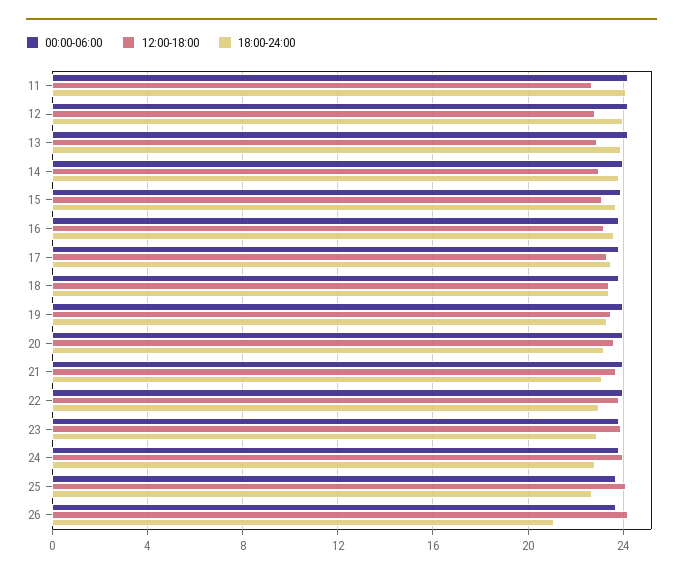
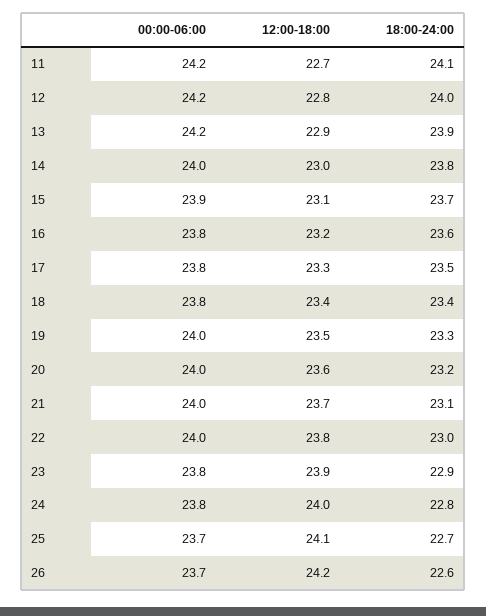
  {
    "00:00-06:00": {
      "11": 24.2,
      "12": 24.2,
      "13": 24.2,
      "14": 24,
      "15": 23.9,
      "16": 23.8,
      "17": 23.8,
      "18": 23.8,
      "19": 24,
      "20": 24,
      "21": 24,
      "22": 24,
      "23": 23.8,
      "24": 23.8,
      "25": 23.7,
      "26": 23.7
    },
    "12:00-18:00": {
      "11": 22.7,
      "12": 22.8,
      "13": 22.9,
      "14": 23,
      "15": 23.1,
      "16": 23.2,
      "17": 23.3,
      "18": 23.4,
      "19": 23.5,
      "20": 23.6,
      "21": 23.7,
      "22": 23.8,
      "23": 23.9,
      "24": 24,
      "25": 24.1,
      "26": 24.2
    },
    "18:00-24:00": {
      "11": 24.1,
      "12": 24,
      "13": 23.9,
      "14": 23.8,
      "15": 23.7,
      "16": 23.6,
      "17": 23.5,
      "18": 23.4,
      "19": 23.3,
      "20": 23.2,
      "21": 23.1,
      "22": 23,
      "23": 22.9,
      "24": 22.8,
      "25": 22.7,
-     "26": 21
+     "26": 22.6
    }
  }

